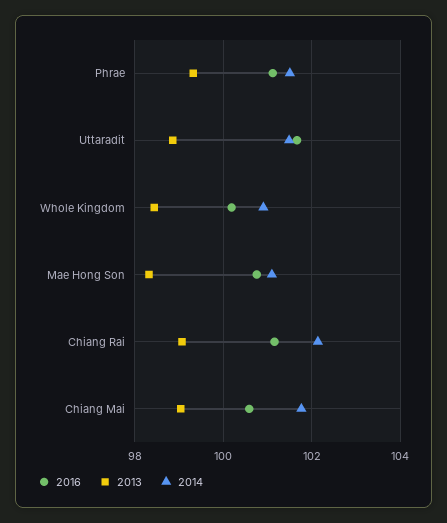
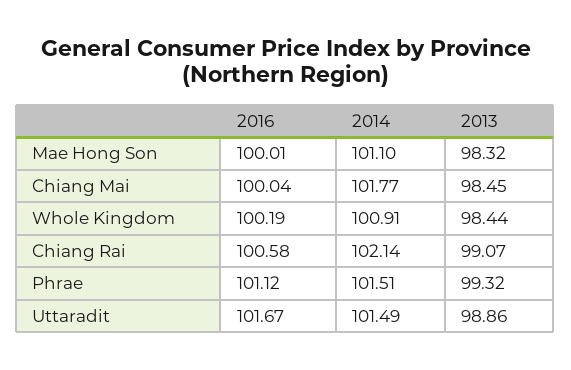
  {
    "2016": {
      "Phrae": 101.12,
      "Uttaradit": 101.67,
      "Whole Kingdom": 100.19,
-     "Mae Hong Son": 100.8,
+     "Mae Hong Son": 100.01,
-     "Chiang Rai": 101.2,
+     "Chiang Rai": 100.58,
-     "Chiang Mai": 100.6
+     "Chiang Mai": 100.04
    },
    "2013": {
      "Phrae": 99.32,
      "Uttaradit": 98.86,
      "Whole Kingdom": 98.44,
      "Mae Hong Son": 98.32,
      "Chiang Rai": 99.07,
-     "Chiang Mai": 99
+     "Chiang Mai": 98.45
    },
    "2014": {
      "Phrae": 101.51,
      "Uttaradit": 101.49,
      "Whole Kingdom": 100.91,
      "Mae Hong Son": 101.1,
      "Chiang Rai": 102.14,
      "Chiang Mai": 101.77
    }
  }

